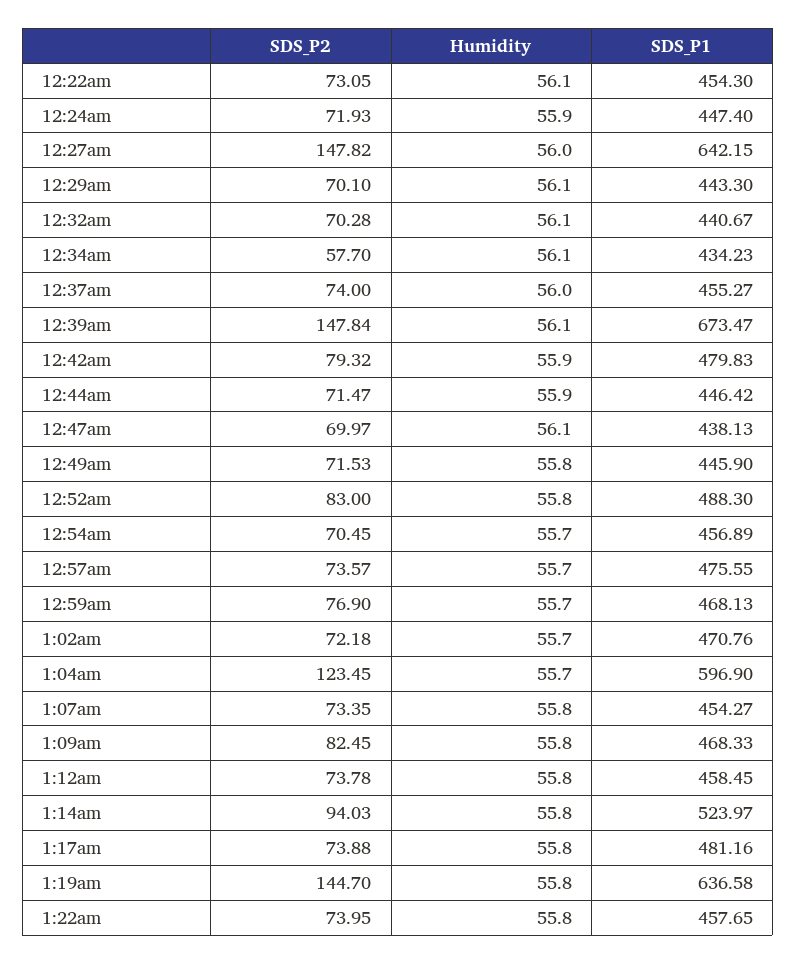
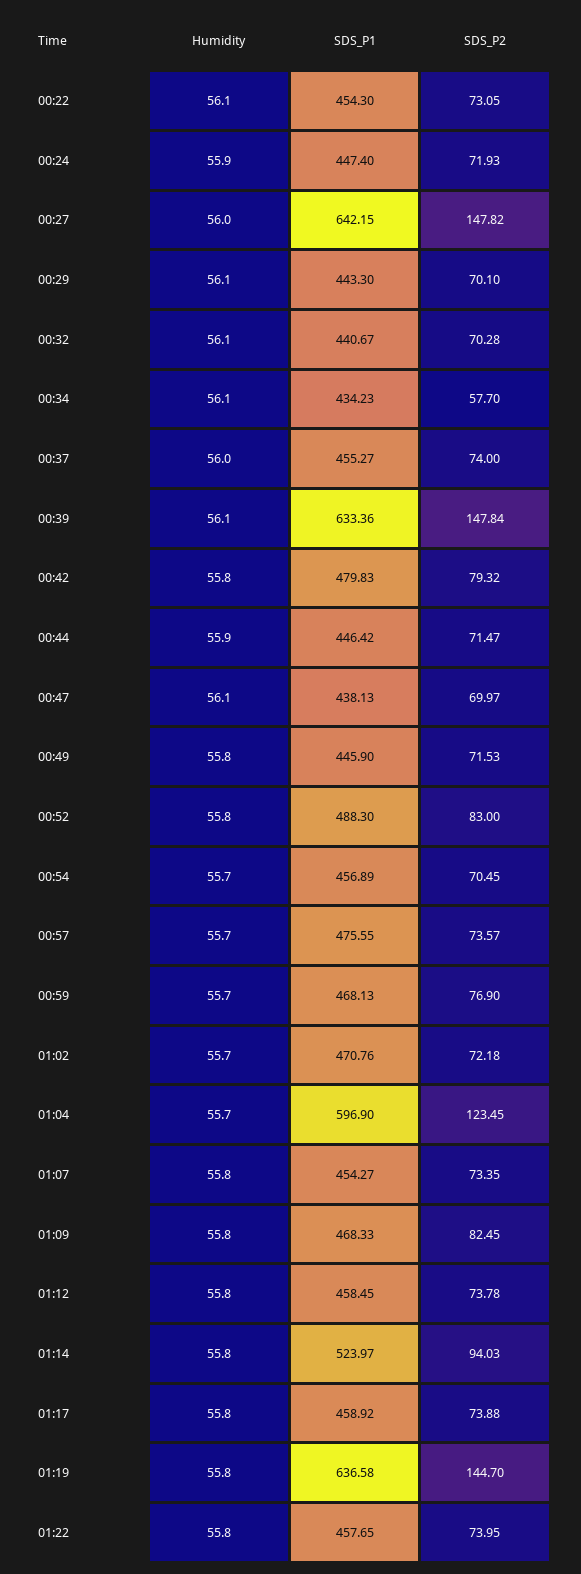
  {
    "SDS_P2": {
      "12:22am": 73.05,
      "12:24am": 71.93,
      "12:27am": 147.82,
      "12:29am": 70.1,
      "12:32am": 70.28,
      "12:34am": 57.7,
      "12:37am": 74,
      "12:39am": 147.84,
      "12:42am": 79.32,
      "12:44am": 71.47,
      "12:47am": 69.97,
      "12:49am": 71.53,
      "12:52am": 83,
      "12:54am": 70.45,
      "12:57am": 73.57,
      "12:59am": 76.9,
      "1:02am": 72.18,
      "1:04am": 123.45,
      "1:07am": 73.35,
      "1:09am": 82.45,
      "1:12am": 73.78,
      "1:14am": 94.03,
      "1:17am": 73.88,
      "1:19am": 144.7,
      "1:22am": 73.95
    },
    "Humidity": {
      "12:22am": 56.1,
      "12:24am": 55.9,
      "12:27am": 56,
      "12:29am": 56.1,
      "12:32am": 56.1,
      "12:34am": 56.1,
      "12:37am": 56,
      "12:39am": 56.1,
-     "12:42am": 55.9,
+     "12:42am": 55.8,
      "12:44am": 55.9,
      "12:47am": 56.1,
      "12:49am": 55.8,
      "12:52am": 55.8,
      "12:54am": 55.7,
      "12:57am": 55.7,
      "12:59am": 55.7,
      "1:02am": 55.7,
      "1:04am": 55.7,
      "1:07am": 55.8,
      "1:09am": 55.8,
      "1:12am": 55.8,
      "1:14am": 55.8,
      "1:17am": 55.8,
      "1:19am": 55.8,
      "1:22am": 55.8
    },
    "SDS_P1": {
      "12:22am": 454.3,
      "12:24am": 447.4,
      "12:27am": 642.15,
      "12:29am": 443.3,
      "12:32am": 440.67,
      "12:34am": 434.23,
      "12:37am": 455.27,
-     "12:39am": 673.47,
+     "12:39am": 633.36,
      "12:42am": 479.83,
      "12:44am": 446.42,
      "12:47am": 438.13,
      "12:49am": 445.9,
      "12:52am": 488.3,
      "12:54am": 456.89,
      "12:57am": 475.55,
      "12:59am": 468.13,
      "1:02am": 470.76,
      "1:04am": 596.9,
      "1:07am": 454.27,
      "1:09am": 468.33,
      "1:12am": 458.45,
      "1:14am": 523.97,
-     "1:17am": 481.16,
+     "1:17am": 458.92,
      "1:19am": 636.58,
      "1:22am": 457.65
    }
  }

